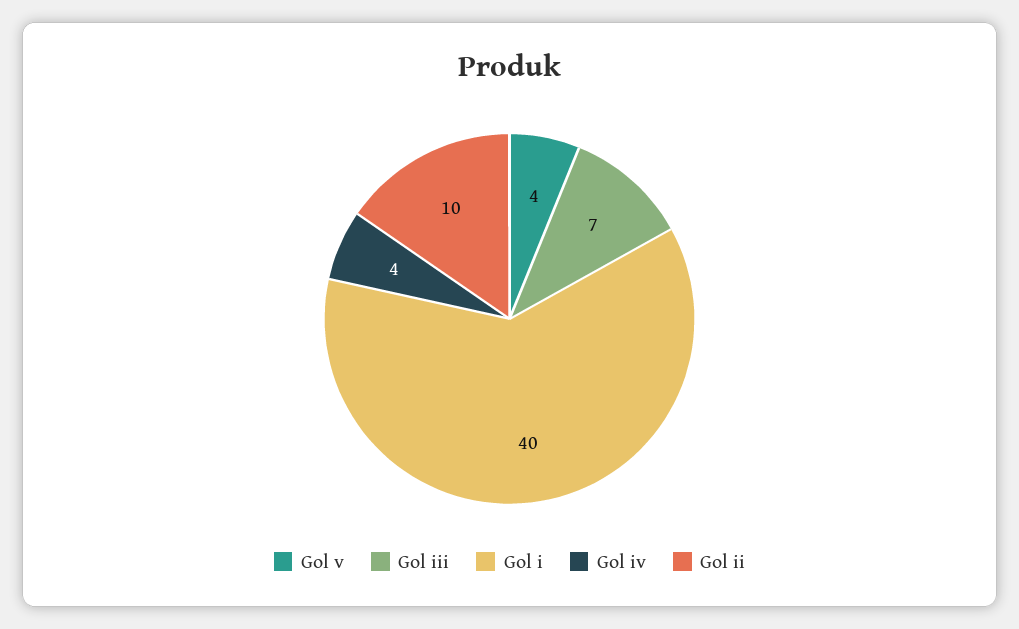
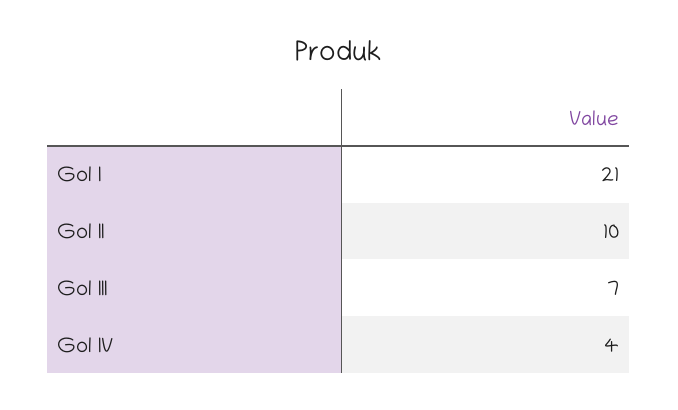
  {
-   "Gol v": 4,
    "Gol iii": 7,
-   "Gol i": 40,
+   "Gol i": 21,
    "Gol iv": 4,
    "Gol ii": 10
  }

